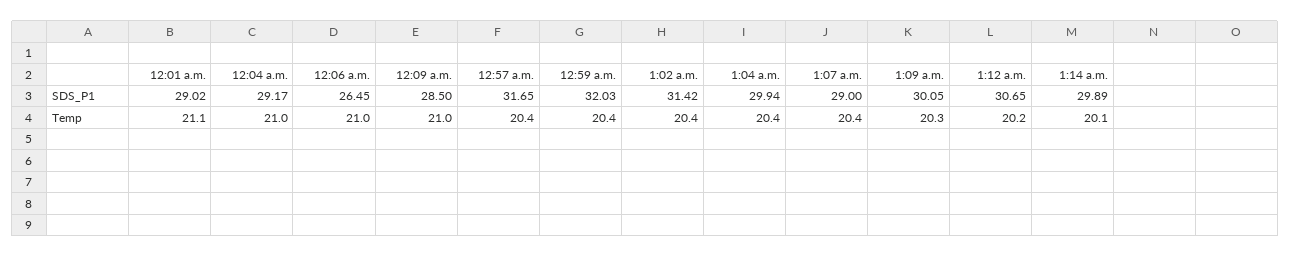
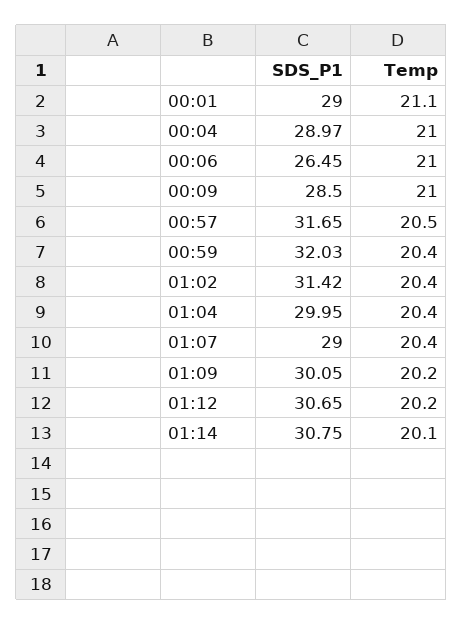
  {
    "12:01 a.m.": {
-     "SDS_P1": 29.02,
+     "SDS_P1": 29,
      "Temp": 21.1
    },
    "12:04 a.m.": {
-     "SDS_P1": 29.17,
+     "SDS_P1": 28.97,
      "Temp": 21
    },
    "12:06 a.m.": {
      "SDS_P1": 26.45,
      "Temp": 21
    },
    "12:09 a.m.": {
      "SDS_P1": 28.5,
      "Temp": 21
    },
    "12:57 a.m.": {
      "SDS_P1": 31.65,
-     "Temp": 20.4
+     "Temp": 20.5
    },
    "12:59 a.m.": {
      "SDS_P1": 32.03,
      "Temp": 20.4
    },
    "1:02 a.m.": {
      "SDS_P1": 31.42,
      "Temp": 20.4
    },
    "1:04 a.m.": {
-     "SDS_P1": 29.94,
+     "SDS_P1": 29.95,
      "Temp": 20.4
    },
    "1:07 a.m.": {
      "SDS_P1": 29,
      "Temp": 20.4
    },
    "1:09 a.m.": {
      "SDS_P1": 30.05,
-     "Temp": 20.3
+     "Temp": 20.2
    },
    "1:12 a.m.": {
      "SDS_P1": 30.65,
      "Temp": 20.2
    },
    "1:14 a.m.": {
-     "SDS_P1": 29.89,
+     "SDS_P1": 30.75,
      "Temp": 20.1
    }
  }

